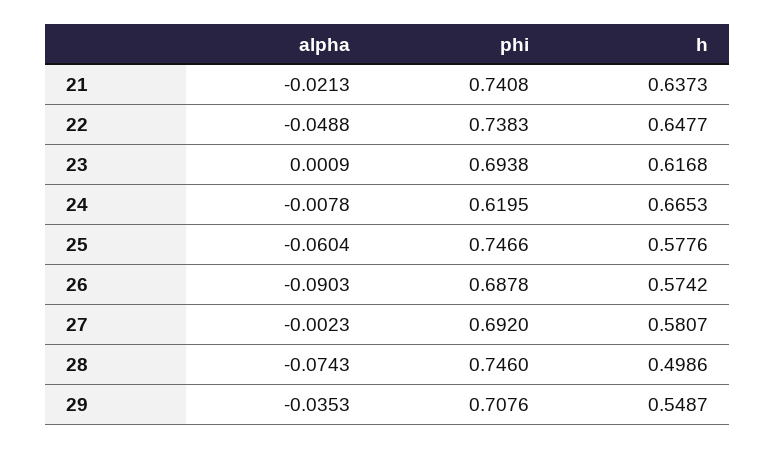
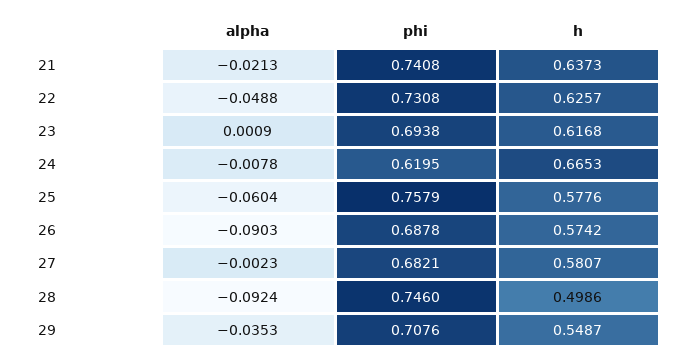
  {
    "alpha": {
      "21": -0.0213,
      "22": -0.0488,
      "23": 0.0009,
      "24": -0.0078,
      "25": -0.0604,
      "26": -0.0903,
      "27": -0.0023,
-     "28": -0.0743,
+     "28": -0.0924,
      "29": -0.0353
    },
    "phi": {
      "21": 0.7408,
-     "22": 0.7383,
+     "22": 0.7308,
      "23": 0.6938,
      "24": 0.6195,
-     "25": 0.7466,
+     "25": 0.7579,
      "26": 0.6878,
-     "27": 0.692,
+     "27": 0.6821,
      "28": 0.746,
      "29": 0.7076
    },
    "h": {
      "21": 0.6373,
-     "22": 0.6477,
+     "22": 0.6257,
      "23": 0.6168,
      "24": 0.6653,
      "25": 0.5776,
      "26": 0.5742,
      "27": 0.5807,
      "28": 0.4986,
      "29": 0.5487
    }
  }

